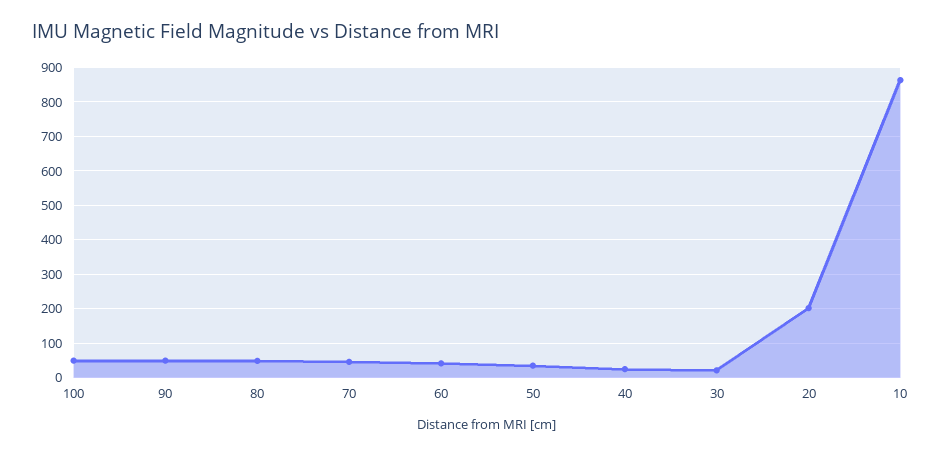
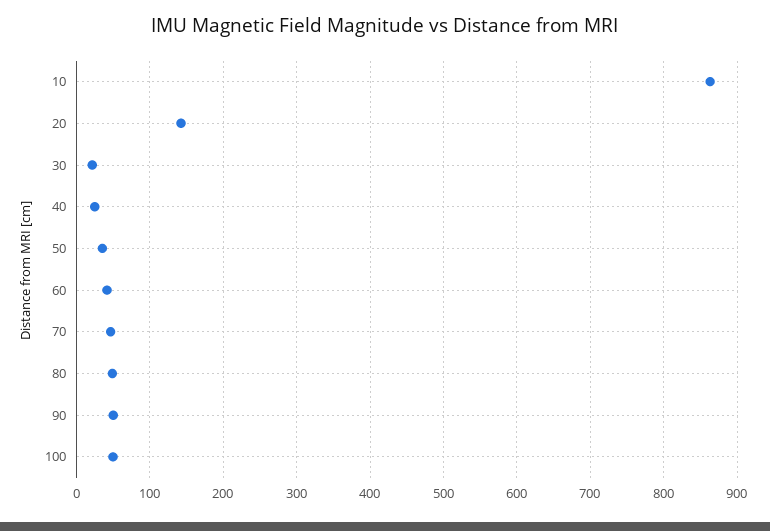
  {
    "100": 50,
    "90": 50,
    "80": 50,
    "70": 50,
    "60": 40,
    "50": 40,
    "40": 20,
    "30": 20,
-   "20": 200,
+   "20": 140,
    "10": 860
  }

